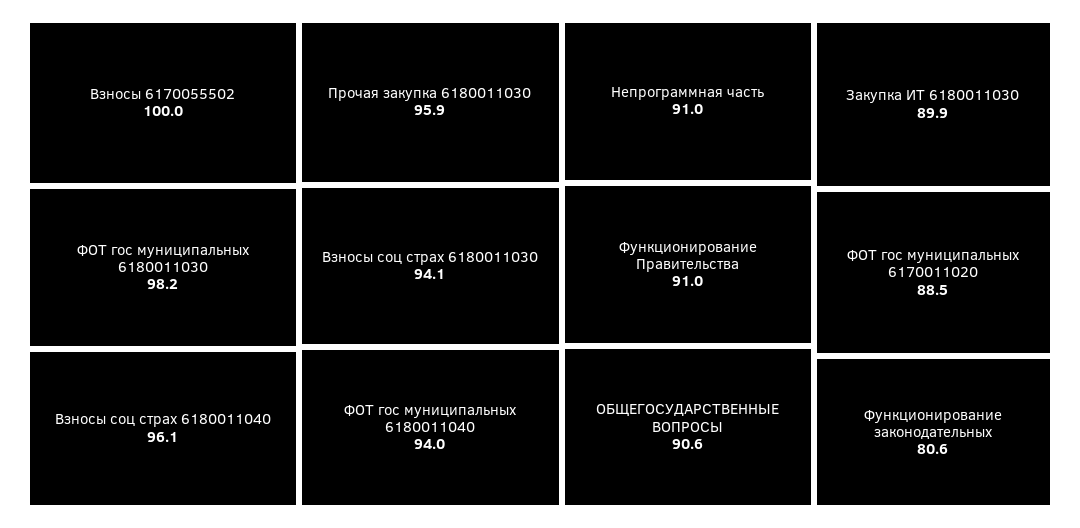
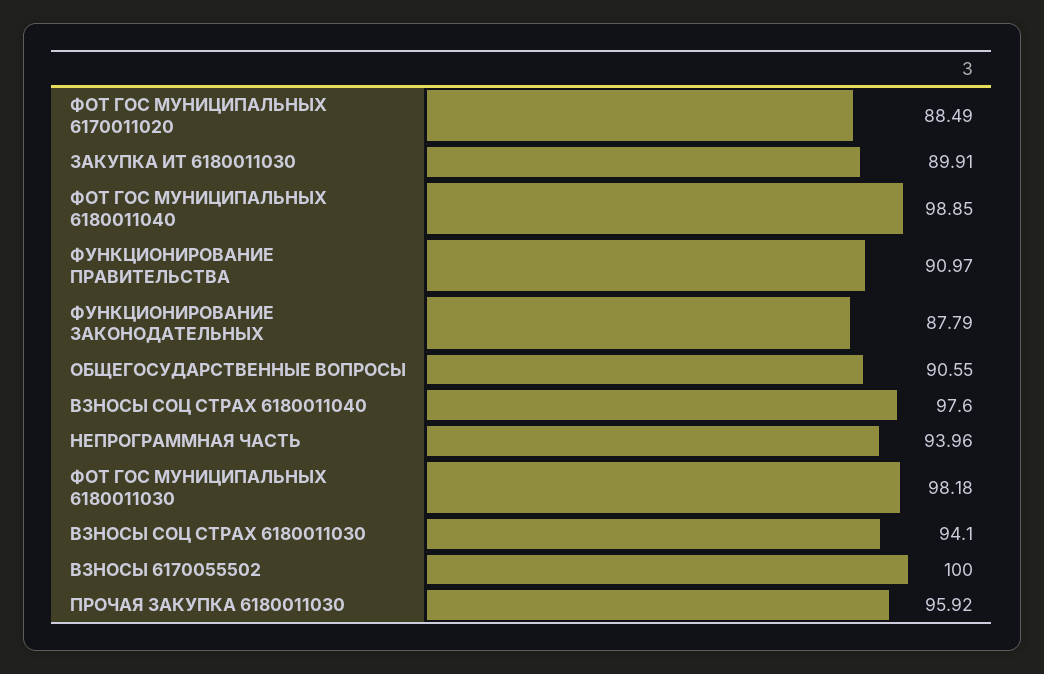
  {
    "Взносы 6170055502": 100,
    "ФОТ гос муниципальных 6180011030": 98.18,
-   "Взносы соц страх 6180011040": 96.1,
+   "Взносы соц страх 6180011040": 97.6,
    "Прочая закупка 6180011030": 95.92,
    "Взносы соц страх 6180011030": 94.1,
-   "ФОТ гос муниципальных 6180011040": 94,
+   "ФОТ гос муниципальных 6180011040": 98.85,
-   "Непрограммная часть": 91,
+   "Непрограммная часть": 93.96,
    "Функционирование Правительства": 90.97,
    "ОБЩЕГОСУДАРСТВЕННЫЕ ВОПРОСЫ": 90.55,
    "Закупка ИТ 6180011030": 89.91,
    "ФОТ гос муниципальных 6170011020": 88.49,
-   "Функционирование законодательных": 80.6
+   "Функционирование законодательных": 87.79
  }

